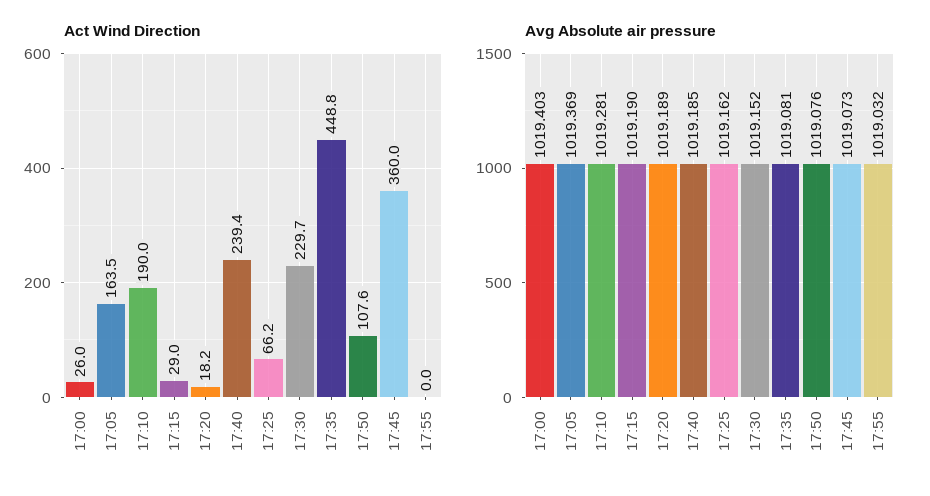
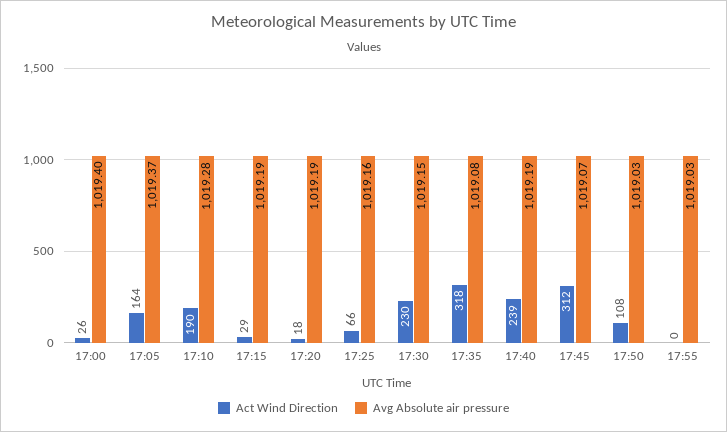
  {
    "Act Wind Direction": {
      "17:00": 26,
      "17:05": 163.5,
      "17:10": 190,
      "17:15": 29,
      "17:20": 18.2,
      "17:40": 239.4,
      "17:25": 66.2,
      "17:30": 229.7,
-     "17:35": 448.8,
+     "17:35": 318,
      "17:50": 107.6,
-     "17:45": 360,
+     "17:45": 312,
      "17:55": 0
    },
    "Avg Absolute air pressure": {
      "17:00": 1019.403,
      "17:05": 1019.369,
      "17:10": 1019.281,
      "17:15": 1019.19,
      "17:20": 1019.189,
      "17:40": 1019.185,
      "17:25": 1019.162,
      "17:30": 1019.152,
      "17:35": 1019.081,
-     "17:50": 1019.076,
+     "17:50": 1019.03,
      "17:45": 1019.073,
      "17:55": 1019.032
    }
  }

